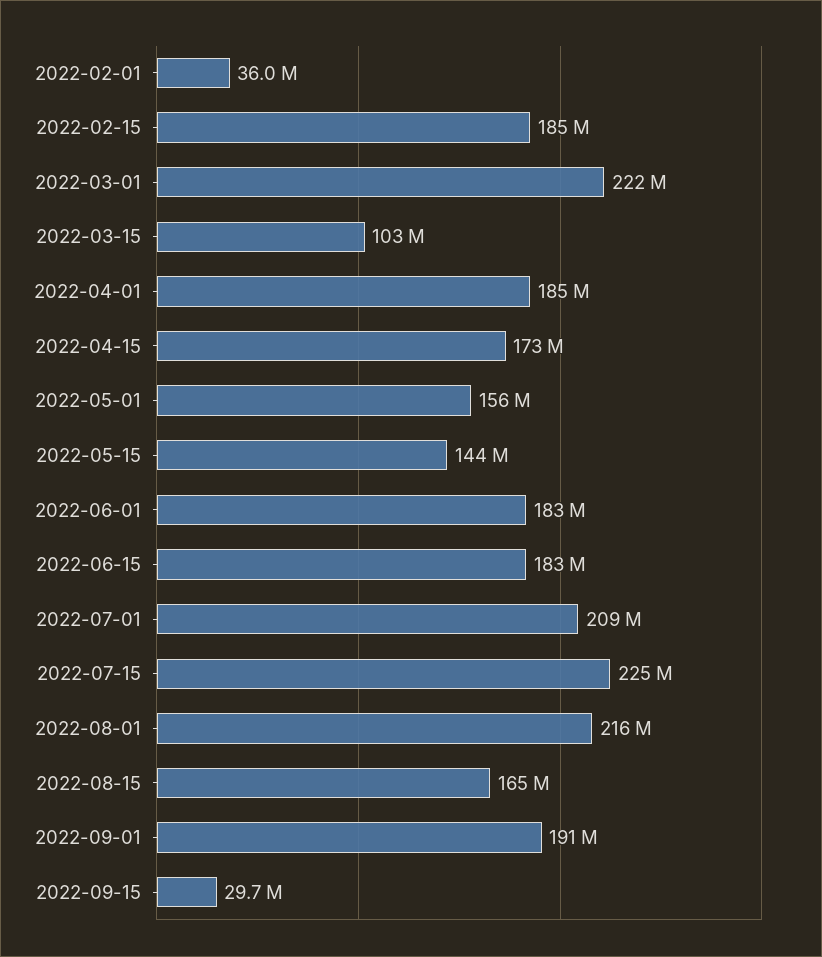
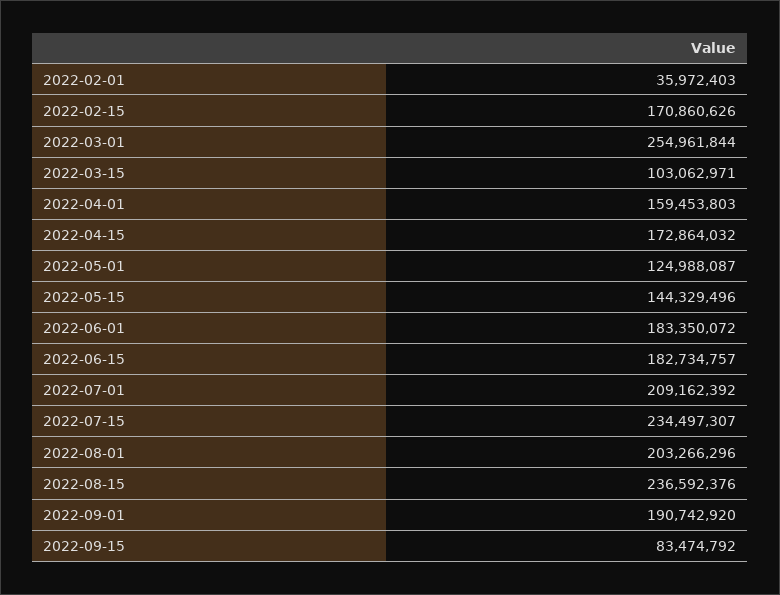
  {
    "2022-02-01": 35972403,
-   "2022-02-15": 185000000,
+   "2022-02-15": 170860626,
-   "2022-03-01": 222000000,
+   "2022-03-01": 254961844,
    "2022-03-15": 103062971,
-   "2022-04-01": 185000000,
+   "2022-04-01": 159453803,
    "2022-04-15": 172864032,
-   "2022-05-01": 156000000,
+   "2022-05-01": 124988087,
    "2022-05-15": 144329496,
    "2022-06-01": 183350072,
    "2022-06-15": 182734757,
    "2022-07-01": 209162392,
-   "2022-07-15": 225000000,
+   "2022-07-15": 234497307,
-   "2022-08-01": 216000000,
+   "2022-08-01": 203266296,
-   "2022-08-15": 165000000,
+   "2022-08-15": 236592376,
    "2022-09-01": 190742920,
-   "2022-09-15": 29700000
+   "2022-09-15": 83474792
  }

